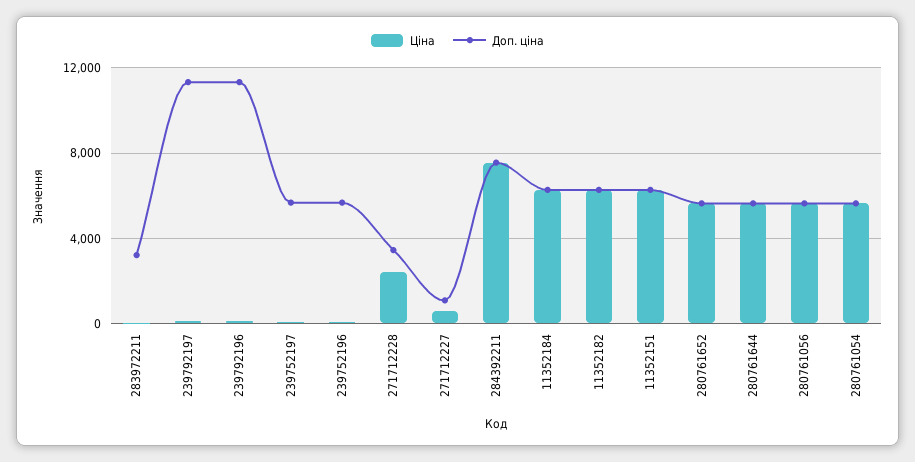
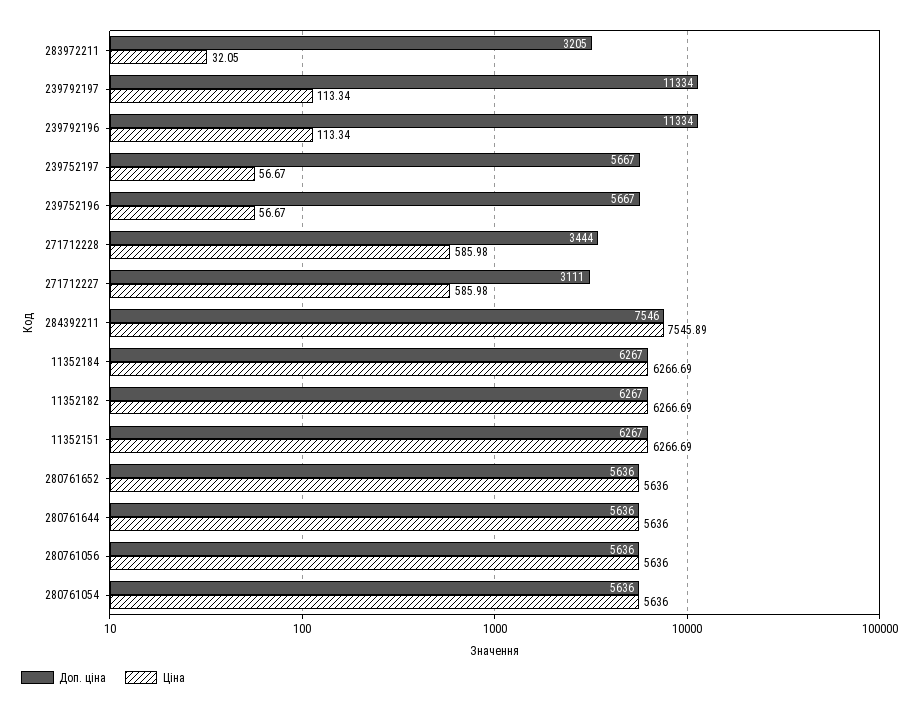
  {
    "Ціна": {
      "283972211": 32.05,
      "239792197": 113.34,
      "239792196": 113.34,
      "239752197": 56.67,
      "239752196": 56.67,
-     "271712228": 2500,
+     "271712228": 585.98,
      "271712227": 585.98,
      "284392211": 7545.89,
      "11352184": 6266.69,
      "11352182": 6266.69,
      "11352151": 6266.69,
      "280761652": 5636,
      "280761644": 5636,
      "280761056": 5636,
      "280761054": 5636
    },
    "Доп. ціна": {
      "283972211": 3205,
      "239792197": 11334,
      "239792196": 11334,
      "239752197": 5667,
      "239752196": 5667,
      "271712228": 3444,
-     "271712227": 1000,
+     "271712227": 3111,
      "284392211": 7546,
      "11352184": 6267,
      "11352182": 6267,
      "11352151": 6267,
      "280761652": 5636,
      "280761644": 5636,
      "280761056": 5636,
      "280761054": 5636
    }
  }

